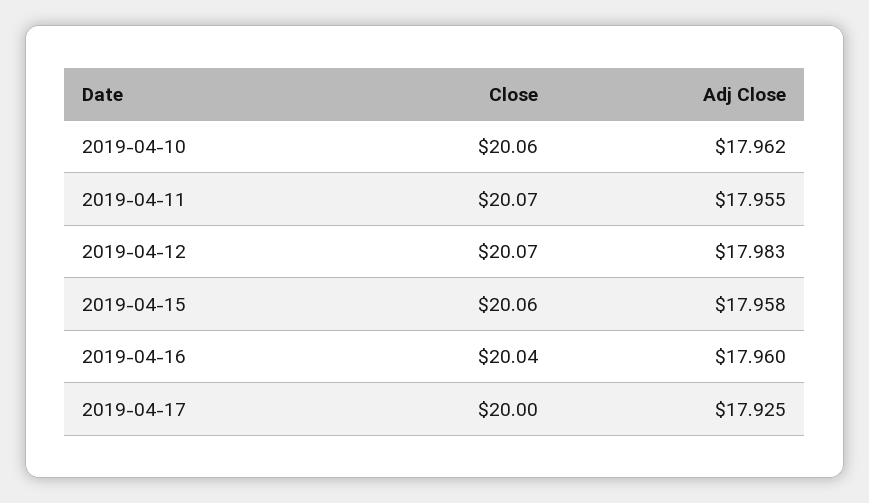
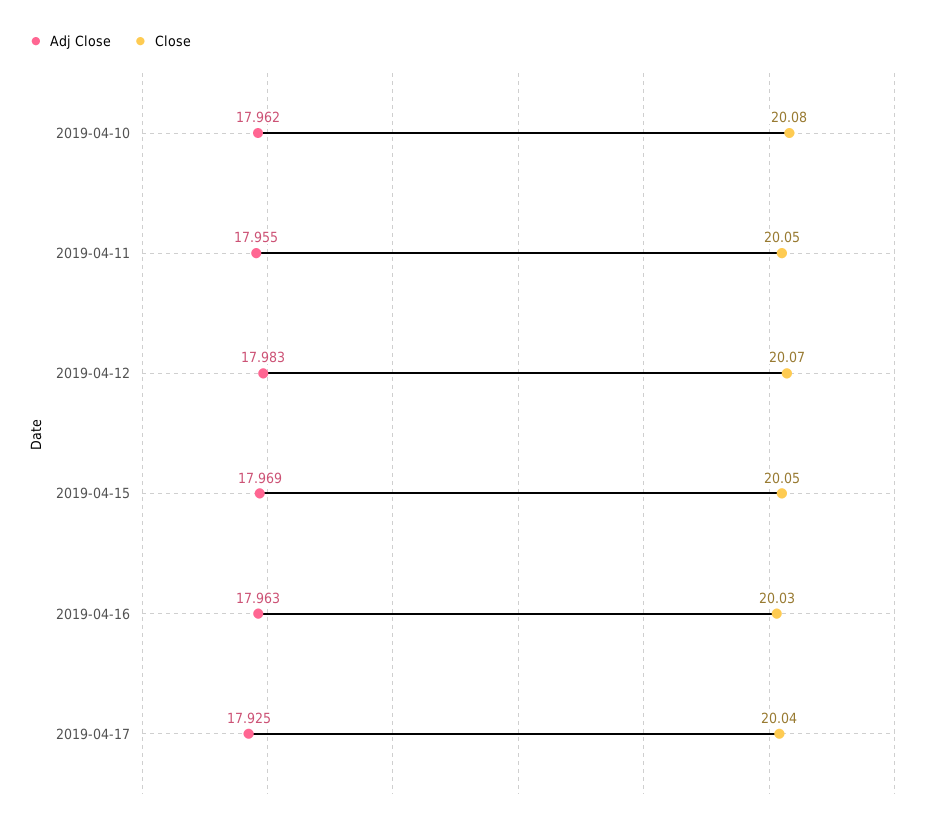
  {
    "Close": {
-     "2019-04-10": 20.06,
+     "2019-04-10": 20.08,
-     "2019-04-11": 20.07,
+     "2019-04-11": 20.05,
      "2019-04-12": 20.07,
-     "2019-04-15": 20.06,
+     "2019-04-15": 20.05,
-     "2019-04-16": 20.04,
+     "2019-04-16": 20.03,
-     "2019-04-17": 20
+     "2019-04-17": 20.04
    },
    "Adj Close": {
      "2019-04-10": 17.962,
      "2019-04-11": 17.955,
      "2019-04-12": 17.983,
-     "2019-04-15": 17.958,
+     "2019-04-15": 17.969,
-     "2019-04-16": 17.96,
+     "2019-04-16": 17.963,
      "2019-04-17": 17.925
    }
  }

